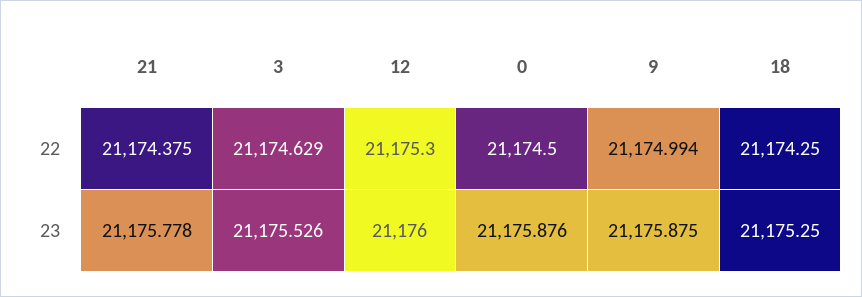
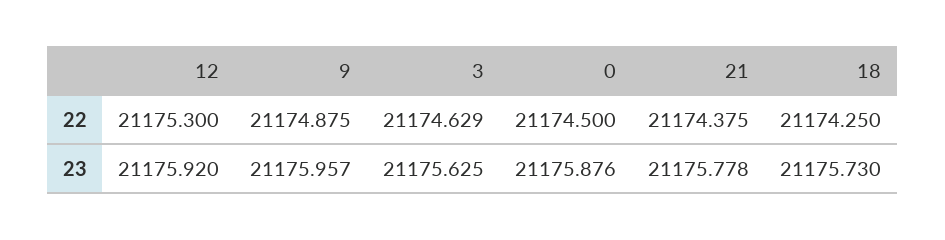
  {
    "21": {
      "22": 21174.375,
      "23": 21175.778
    },
    "3": {
      "22": 21174.629,
-     "23": 21175.526
+     "23": 21175.625
    },
    "12": {
      "22": 21175.3,
-     "23": 21176
+     "23": 21175.92
    },
    "0": {
      "22": 21174.5,
      "23": 21175.876
    },
    "9": {
-     "22": 21174.994,
+     "22": 21174.875,
-     "23": 21175.875
+     "23": 21175.957
    },
    "18": {
      "22": 21174.25,
-     "23": 21175.25
+     "23": 21175.73
    }
  }

